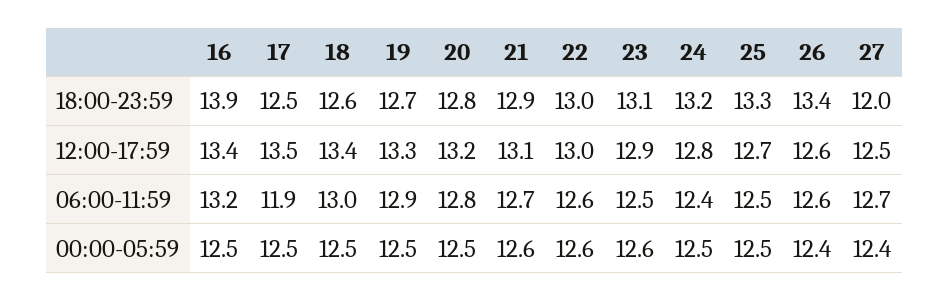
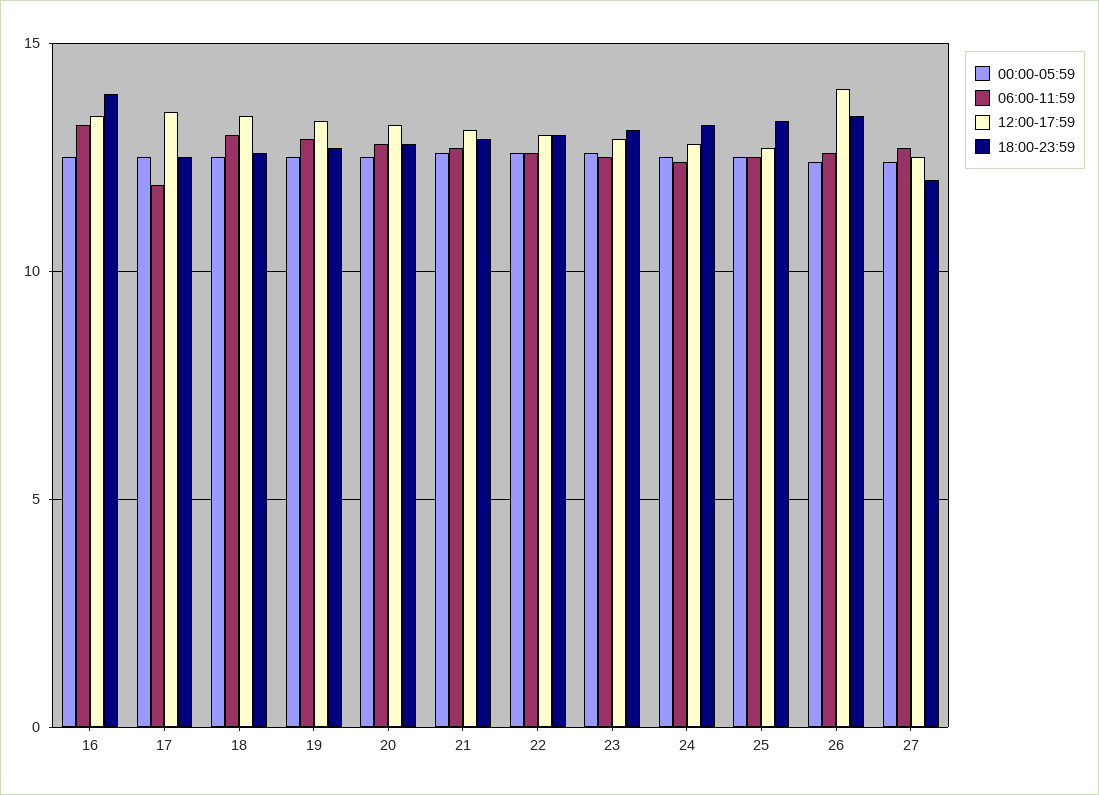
  {
    "18:00-23:59": {
      "16": 13.9,
      "17": 12.5,
      "18": 12.6,
      "19": 12.7,
      "20": 12.8,
      "21": 12.9,
      "22": 13,
      "23": 13.1,
      "24": 13.2,
      "25": 13.3,
      "26": 13.4,
      "27": 12
    },
    "12:00-17:59": {
      "16": 13.4,
      "17": 13.5,
      "18": 13.4,
      "19": 13.3,
      "20": 13.2,
      "21": 13.1,
      "22": 13,
      "23": 12.9,
      "24": 12.8,
      "25": 12.7,
-     "26": 12.6,
+     "26": 14,
      "27": 12.5
    },
    "06:00-11:59": {
      "16": 13.2,
      "17": 11.9,
      "18": 13,
      "19": 12.9,
      "20": 12.8,
      "21": 12.7,
      "22": 12.6,
      "23": 12.5,
      "24": 12.4,
      "25": 12.5,
      "26": 12.6,
      "27": 12.7
    },
    "00:00-05:59": {
      "16": 12.5,
      "17": 12.5,
      "18": 12.5,
      "19": 12.5,
      "20": 12.5,
      "21": 12.6,
      "22": 12.6,
      "23": 12.6,
      "24": 12.5,
      "25": 12.5,
      "26": 12.4,
      "27": 12.4
    }
  }

